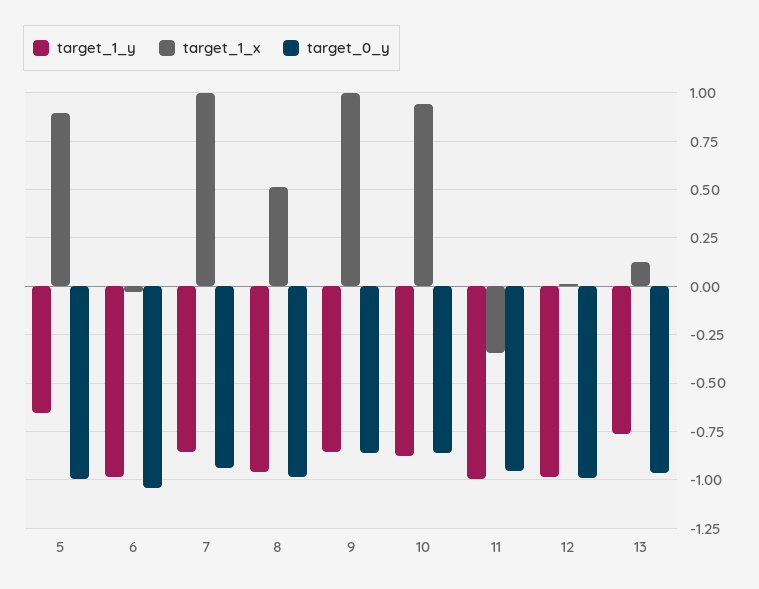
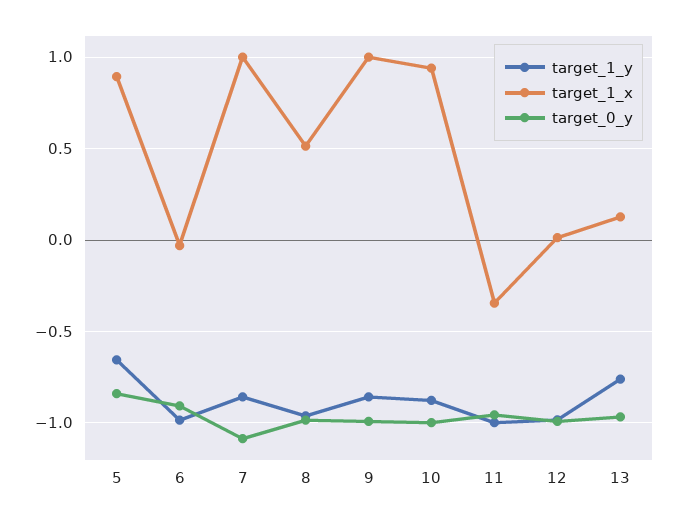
  {
    "target_1_y": {
      "5": -0.65,
      "6": -1,
      "7": -0.85,
      "8": -0.95,
      "9": -0.85,
      "10": -0.9,
      "11": -1,
      "12": -1,
      "13": -0.75
    },
    "target_1_x": {
      "5": 0.9,
      "6": -0.05,
      "7": 1,
      "8": 0.5,
      "9": 1,
      "10": 0.95,
      "11": -0.35,
      "12": 0,
      "13": 0.15
    },
    "target_0_y": {
-     "5": -1,
+     "5": -0.85,
-     "6": -1.05,
+     "6": -0.9,
-     "7": -0.95,
+     "7": -1.1,
      "8": -1,
-     "9": -0.85,
+     "9": -1,
-     "10": -0.85,
+     "10": -1,
      "11": -0.95,
      "12": -1,
      "13": -0.95
    }
  }

